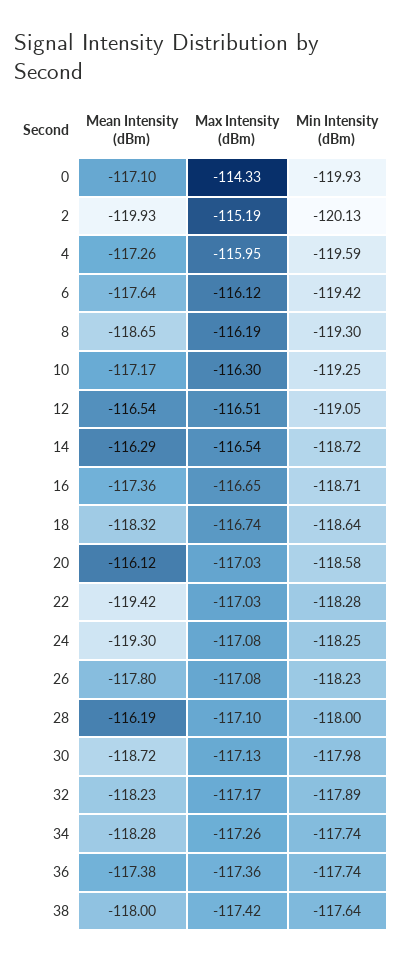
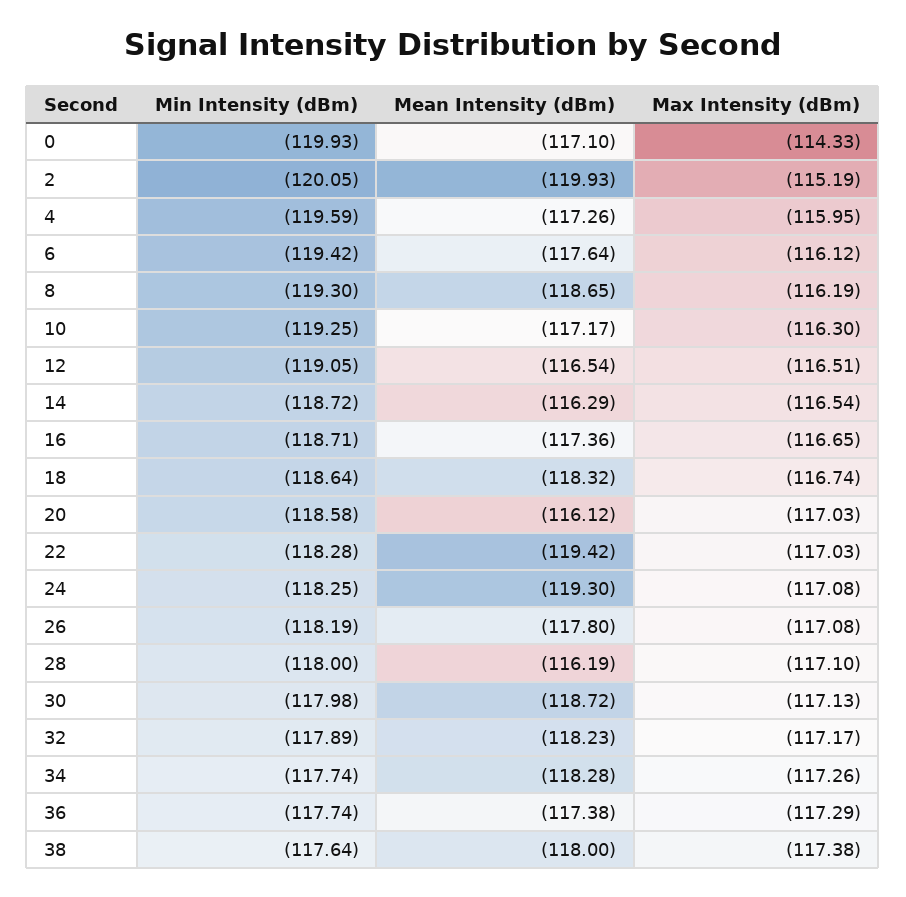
  {
    "Mean Intensity (dBm)": {
      "0": -117.1,
      "2": -119.93,
      "4": -117.26,
      "6": -117.64,
      "8": -118.65,
      "10": -117.17,
      "12": -116.54,
      "14": -116.29,
      "16": -117.36,
      "18": -118.32,
      "20": -116.12,
      "22": -119.42,
      "24": -119.3,
      "26": -117.8,
      "28": -116.19,
      "30": -118.72,
      "32": -118.23,
      "34": -118.28,
      "36": -117.38,
      "38": -118
    },
    "Max Intensity (dBm)": {
      "0": -114.33,
      "2": -115.19,
      "4": -115.95,
      "6": -116.12,
      "8": -116.19,
      "10": -116.3,
      "12": -116.51,
      "14": -116.54,
      "16": -116.65,
      "18": -116.74,
      "20": -117.03,
      "22": -117.03,
      "24": -117.08,
      "26": -117.08,
      "28": -117.1,
      "30": -117.13,
      "32": -117.17,
      "34": -117.26,
-     "36": -117.36,
+     "36": -117.29,
-     "38": -117.42
+     "38": -117.38
    },
    "Min Intensity (dBm)": {
      "0": -119.93,
-     "2": -120.13,
+     "2": -120.05,
      "4": -119.59,
      "6": -119.42,
      "8": -119.3,
      "10": -119.25,
      "12": -119.05,
      "14": -118.72,
      "16": -118.71,
      "18": -118.64,
      "20": -118.58,
      "22": -118.28,
      "24": -118.25,
-     "26": -118.23,
+     "26": -118.19,
      "28": -118,
      "30": -117.98,
      "32": -117.89,
      "34": -117.74,
      "36": -117.74,
      "38": -117.64
    }
  }

